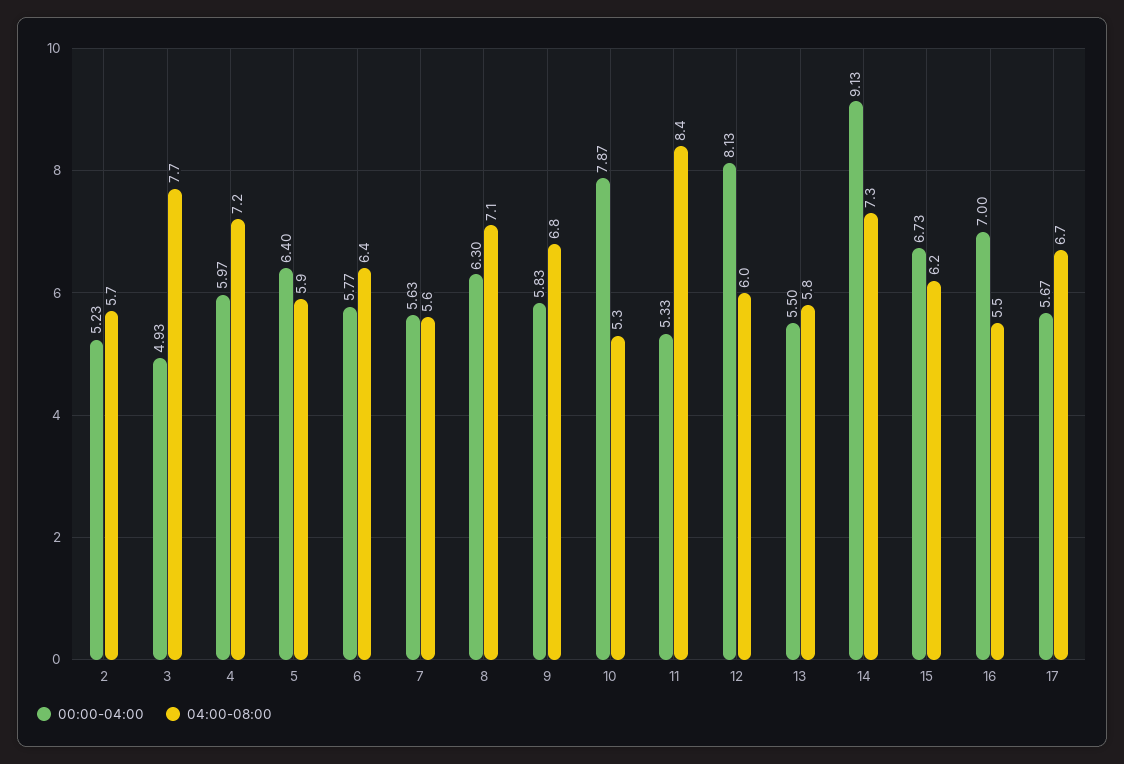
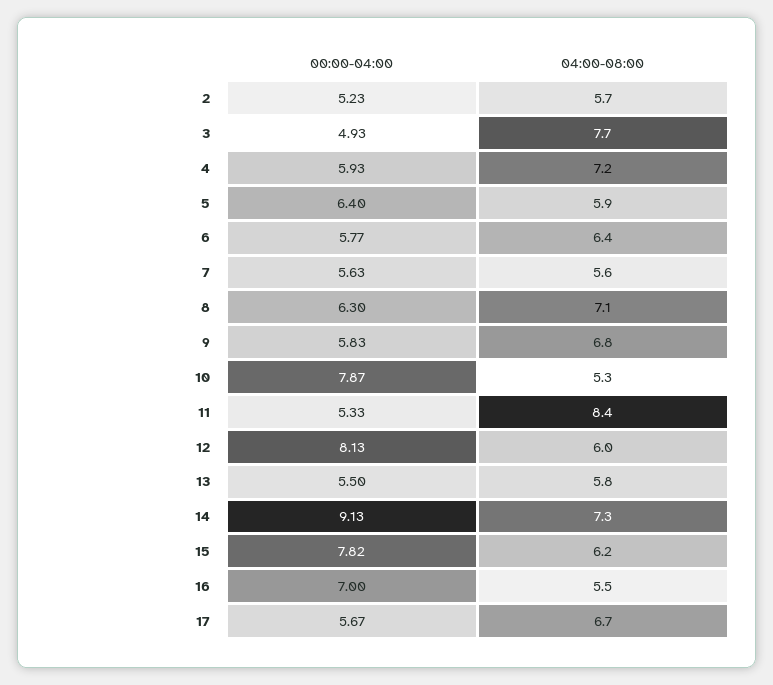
  {
    "00:00-04:00": {
      "2": 5.23,
      "3": 4.93,
-     "4": 5.97,
+     "4": 5.93,
      "5": 6.4,
      "6": 5.77,
      "7": 5.63,
      "8": 6.3,
      "9": 5.83,
      "10": 7.87,
      "11": 5.33,
      "12": 8.13,
      "13": 5.5,
      "14": 9.13,
-     "15": 6.73,
+     "15": 7.82,
      "16": 7,
      "17": 5.67
    },
    "04:00-08:00": {
      "2": 5.7,
      "3": 7.7,
      "4": 7.2,
      "5": 5.9,
      "6": 6.4,
      "7": 5.6,
      "8": 7.1,
      "9": 6.8,
      "10": 5.3,
      "11": 8.4,
      "12": 6,
      "13": 5.8,
      "14": 7.3,
      "15": 6.2,
      "16": 5.5,
      "17": 6.7
    }
  }

